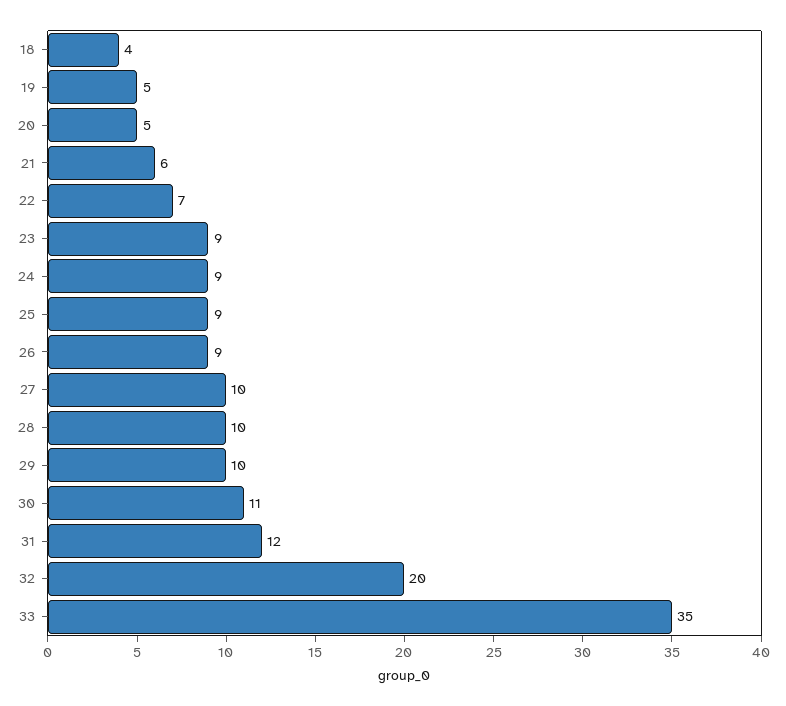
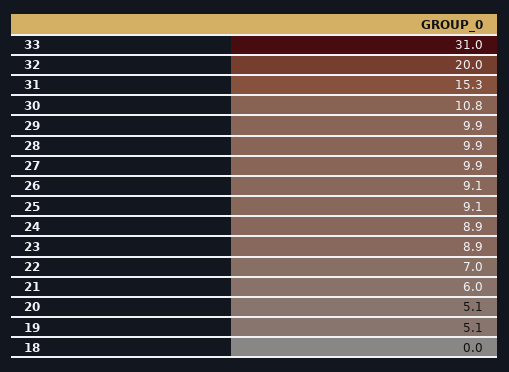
  {
-   "18": 4,
+   "18": 0,
    "19": 5.1,
    "20": 5.1,
    "21": 6,
    "22": 7,
    "23": 8.9,
    "24": 8.9,
    "25": 9.1,
    "26": 9.1,
    "27": 9.9,
    "28": 9.9,
    "29": 9.9,
    "30": 10.8,
-   "31": 12,
+   "31": 15.3,
    "32": 20,
-   "33": 35
+   "33": 31
  }

